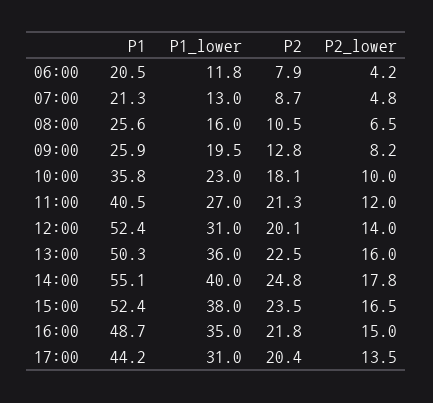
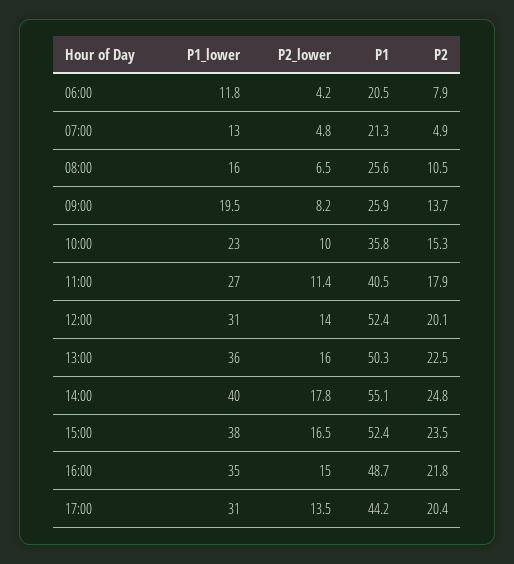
  {
    "P1": {
      "06:00": 20.5,
      "07:00": 21.3,
      "08:00": 25.6,
      "09:00": 25.9,
      "10:00": 35.8,
      "11:00": 40.5,
      "12:00": 52.4,
      "13:00": 50.3,
      "14:00": 55.1,
      "15:00": 52.4,
      "16:00": 48.7,
      "17:00": 44.2
    },
    "P1_lower": {
      "06:00": 11.8,
      "07:00": 13,
      "08:00": 16,
      "09:00": 19.5,
      "10:00": 23,
      "11:00": 27,
      "12:00": 31,
      "13:00": 36,
      "14:00": 40,
      "15:00": 38,
      "16:00": 35,
      "17:00": 31
    },
    "P2": {
      "06:00": 7.9,
-     "07:00": 8.7,
+     "07:00": 4.9,
      "08:00": 10.5,
-     "09:00": 12.8,
+     "09:00": 13.7,
-     "10:00": 18.1,
+     "10:00": 15.3,
-     "11:00": 21.3,
+     "11:00": 17.9,
      "12:00": 20.1,
      "13:00": 22.5,
      "14:00": 24.8,
      "15:00": 23.5,
      "16:00": 21.8,
      "17:00": 20.4
    },
    "P2_lower": {
      "06:00": 4.2,
      "07:00": 4.8,
      "08:00": 6.5,
      "09:00": 8.2,
      "10:00": 10,
-     "11:00": 12,
+     "11:00": 11.4,
      "12:00": 14,
      "13:00": 16,
      "14:00": 17.8,
      "15:00": 16.5,
      "16:00": 15,
      "17:00": 13.5
    }
  }

